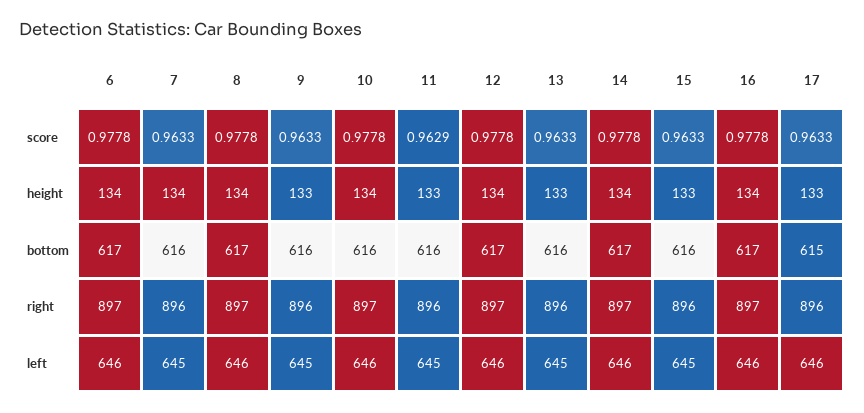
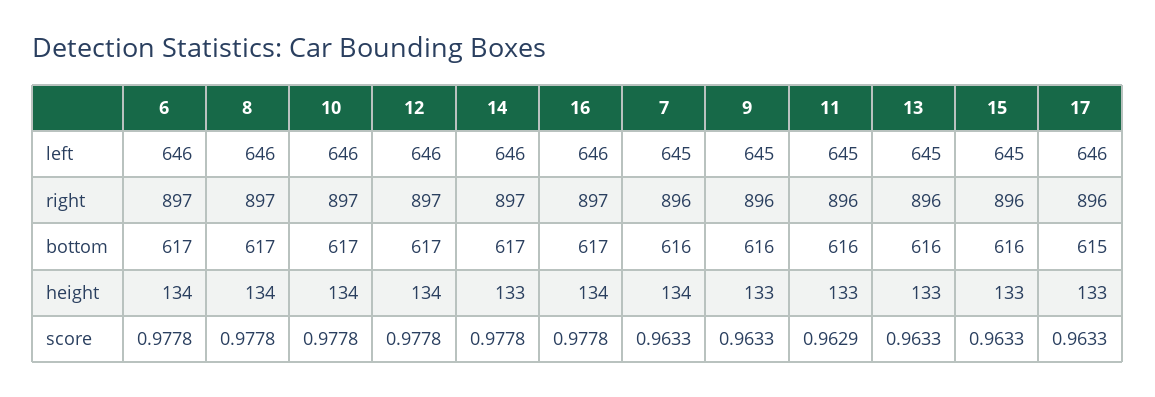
  {
    "6": {
      "score": 0.9778,
      "height": 134,
      "bottom": 617,
      "right": 897,
      "left": 646
    },
    "7": {
      "score": 0.9633,
      "height": 134,
      "bottom": 616,
      "right": 896,
      "left": 645
    },
    "8": {
      "score": 0.9778,
      "height": 134,
      "bottom": 617,
      "right": 897,
      "left": 646
    },
    "9": {
      "score": 0.9633,
      "height": 133,
      "bottom": 616,
      "right": 896,
      "left": 645
    },
    "10": {
      "score": 0.9778,
      "height": 134,
-     "bottom": 616,
+     "bottom": 617,
      "right": 897,
      "left": 646
    },
    "11": {
      "score": 0.9629,
      "height": 133,
      "bottom": 616,
      "right": 896,
      "left": 645
    },
    "12": {
      "score": 0.9778,
      "height": 134,
      "bottom": 617,
      "right": 897,
      "left": 646
    },
    "13": {
      "score": 0.9633,
      "height": 133,
      "bottom": 616,
      "right": 896,
      "left": 645
    },
    "14": {
      "score": 0.9778,
-     "height": 134,
+     "height": 133,
      "bottom": 617,
      "right": 897,
      "left": 646
    },
    "15": {
      "score": 0.9633,
      "height": 133,
      "bottom": 616,
      "right": 896,
      "left": 645
    },
    "16": {
      "score": 0.9778,
      "height": 134,
      "bottom": 617,
      "right": 897,
      "left": 646
    },
    "17": {
      "score": 0.9633,
      "height": 133,
      "bottom": 615,
      "right": 896,
      "left": 646
    }
  }

